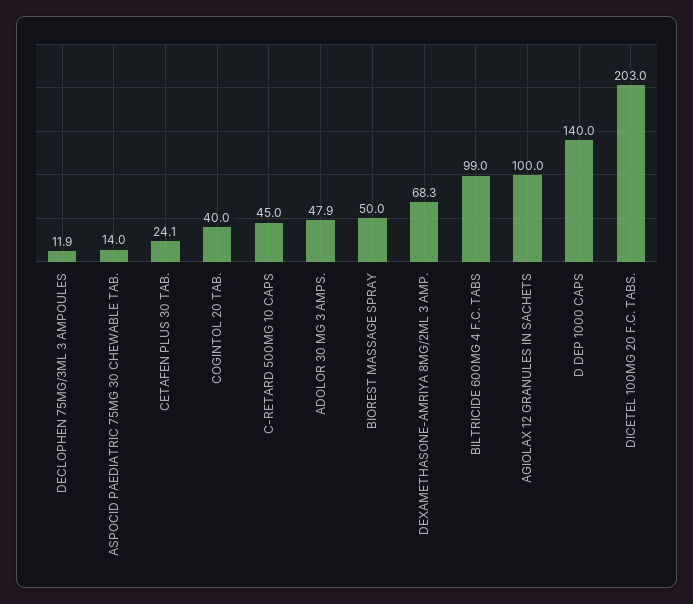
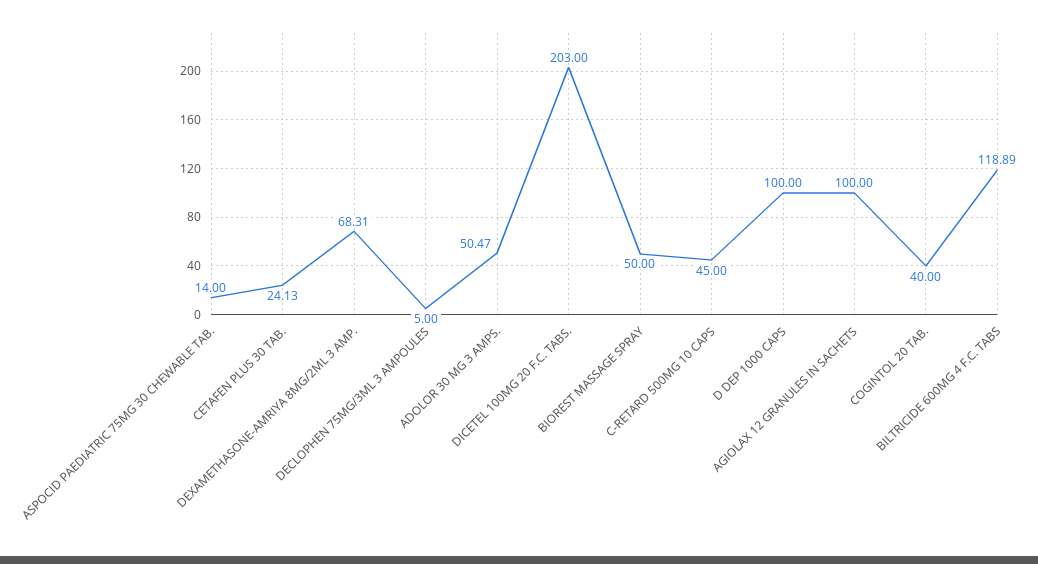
  {
-   "DECLOPHEN 75MG/3ML 3 AMPOULES": 11.9,
+   "DECLOPHEN 75MG/3ML 3 AMPOULES": 5,
    "ASPOCID PAEDIATRIC 75MG 30 CHEWABLE TAB.": 14,
    "CETAFEN PLUS 30 TAB.": 24.13,
    "COGINTOL 20 TAB.": 40,
    "C-RETARD 500MG 10 CAPS": 45,
-   "ADOLOR 30 MG 3 AMPS.": 47.9,
+   "ADOLOR 30 MG 3 AMPS.": 50.47,
    "BIOREST MASSAGE SPRAY": 50,
    "DEXAMETHASONE-AMRIYA 8MG/2ML 3 AMP.": 68.31,
-   "BILTRICIDE 600MG 4 F.C. TABS": 99,
+   "BILTRICIDE 600MG 4 F.C. TABS": 118.89,
    "AGIOLAX 12 GRANULES IN SACHETS": 100,
-   "D DEP 1000 CAPS": 140,
+   "D DEP 1000 CAPS": 100,
    "DICETEL 100MG 20 F.C. TABS.": 203
  }

